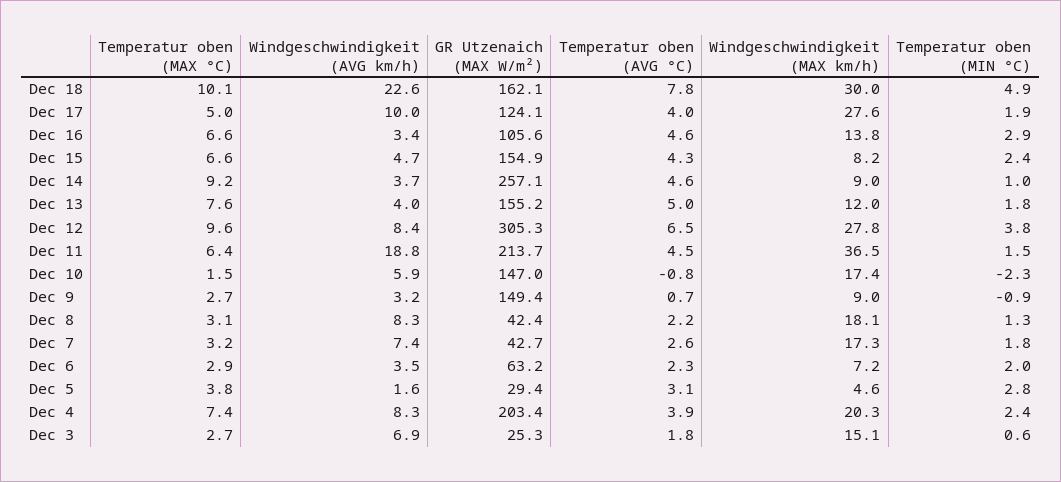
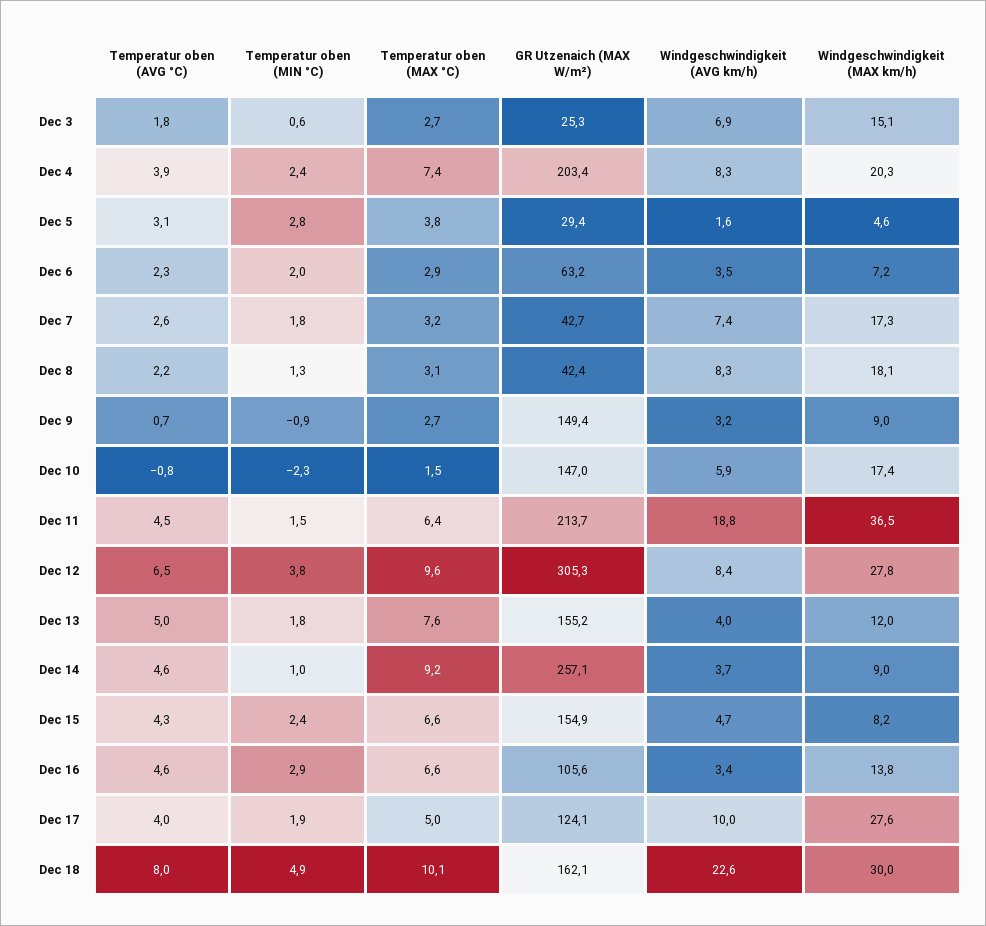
  {
    "Temperatur oben (MAX °C)": {
      "Dec 18": 10.1,
      "Dec 17": 5,
      "Dec 16": 6.6,
      "Dec 15": 6.6,
      "Dec 14": 9.2,
      "Dec 13": 7.6,
      "Dec 12": 9.6,
      "Dec 11": 6.4,
      "Dec 10": 1.5,
      "Dec 9": 2.7,
      "Dec 8": 3.1,
      "Dec 7": 3.2,
      "Dec 6": 2.9,
      "Dec 5": 3.8,
      "Dec 4": 7.4,
      "Dec 3": 2.7
    },
    "Windgeschwindigkeit (AVG km/h)": {
      "Dec 18": 22.6,
      "Dec 17": 10,
      "Dec 16": 3.4,
      "Dec 15": 4.7,
      "Dec 14": 3.7,
      "Dec 13": 4,
      "Dec 12": 8.4,
      "Dec 11": 18.8,
      "Dec 10": 5.9,
      "Dec 9": 3.2,
      "Dec 8": 8.3,
      "Dec 7": 7.4,
      "Dec 6": 3.5,
      "Dec 5": 1.6,
      "Dec 4": 8.3,
      "Dec 3": 6.9
    },
    "GR Utzenaich (MAX W/m²)": {
      "Dec 18": 162.1,
      "Dec 17": 124.1,
      "Dec 16": 105.6,
      "Dec 15": 154.9,
      "Dec 14": 257.1,
      "Dec 13": 155.2,
      "Dec 12": 305.3,
      "Dec 11": 213.7,
      "Dec 10": 147,
      "Dec 9": 149.4,
      "Dec 8": 42.4,
      "Dec 7": 42.7,
      "Dec 6": 63.2,
      "Dec 5": 29.4,
      "Dec 4": 203.4,
      "Dec 3": 25.3
    },
    "Temperatur oben (AVG °C)": {
-     "Dec 18": 7.8,
+     "Dec 18": 8,
      "Dec 17": 4,
      "Dec 16": 4.6,
      "Dec 15": 4.3,
      "Dec 14": 4.6,
      "Dec 13": 5,
      "Dec 12": 6.5,
      "Dec 11": 4.5,
      "Dec 10": -0.8,
      "Dec 9": 0.7,
      "Dec 8": 2.2,
      "Dec 7": 2.6,
      "Dec 6": 2.3,
      "Dec 5": 3.1,
      "Dec 4": 3.9,
      "Dec 3": 1.8
    },
    "Windgeschwindigkeit (MAX km/h)": {
      "Dec 18": 30,
      "Dec 17": 27.6,
      "Dec 16": 13.8,
      "Dec 15": 8.2,
      "Dec 14": 9,
      "Dec 13": 12,
      "Dec 12": 27.8,
      "Dec 11": 36.5,
      "Dec 10": 17.4,
      "Dec 9": 9,
      "Dec 8": 18.1,
      "Dec 7": 17.3,
      "Dec 6": 7.2,
      "Dec 5": 4.6,
      "Dec 4": 20.3,
      "Dec 3": 15.1
    },
    "Temperatur oben (MIN °C)": {
      "Dec 18": 4.9,
      "Dec 17": 1.9,
      "Dec 16": 2.9,
      "Dec 15": 2.4,
      "Dec 14": 1,
      "Dec 13": 1.8,
      "Dec 12": 3.8,
      "Dec 11": 1.5,
      "Dec 10": -2.3,
      "Dec 9": -0.9,
      "Dec 8": 1.3,
      "Dec 7": 1.8,
      "Dec 6": 2,
      "Dec 5": 2.8,
      "Dec 4": 2.4,
      "Dec 3": 0.6
    }
  }

